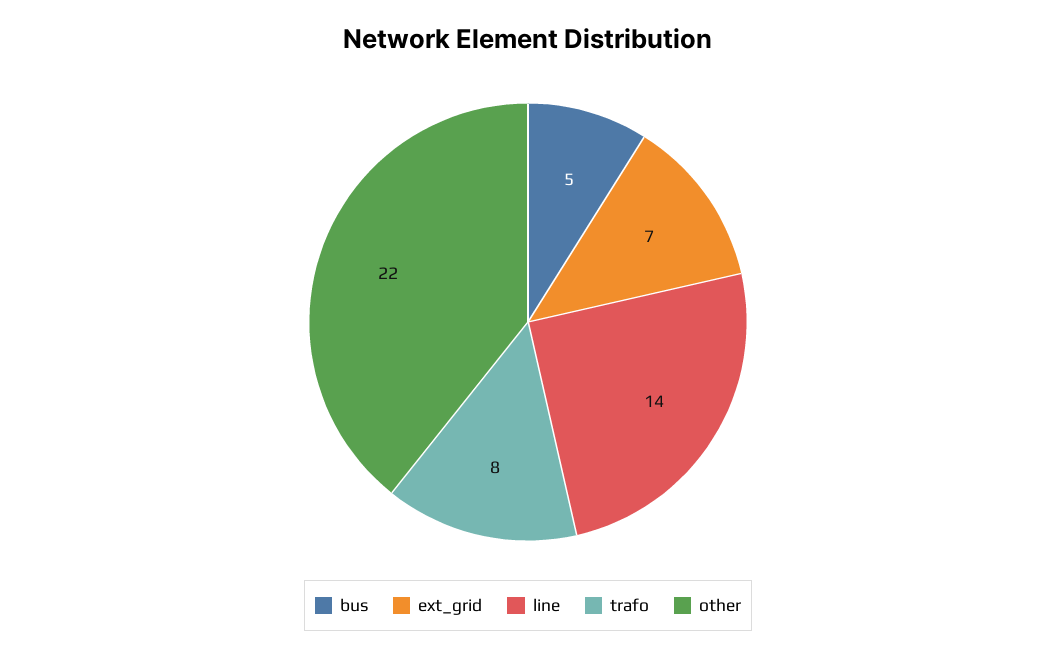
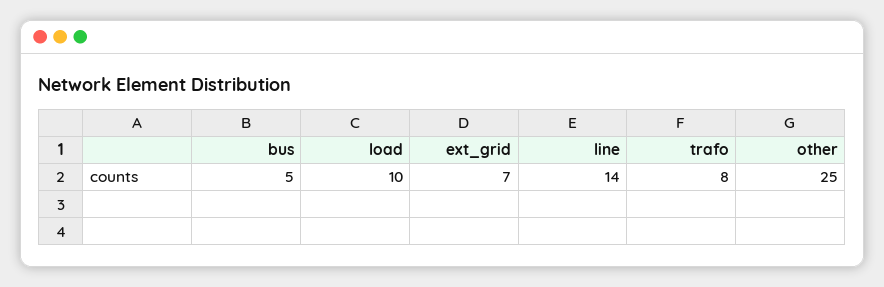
  {
    "bus": 5,
    "ext_grid": 7,
    "line": 14,
    "trafo": 8,
-   "other": 22
+   "other": 25,
+   "load": 10
  }

